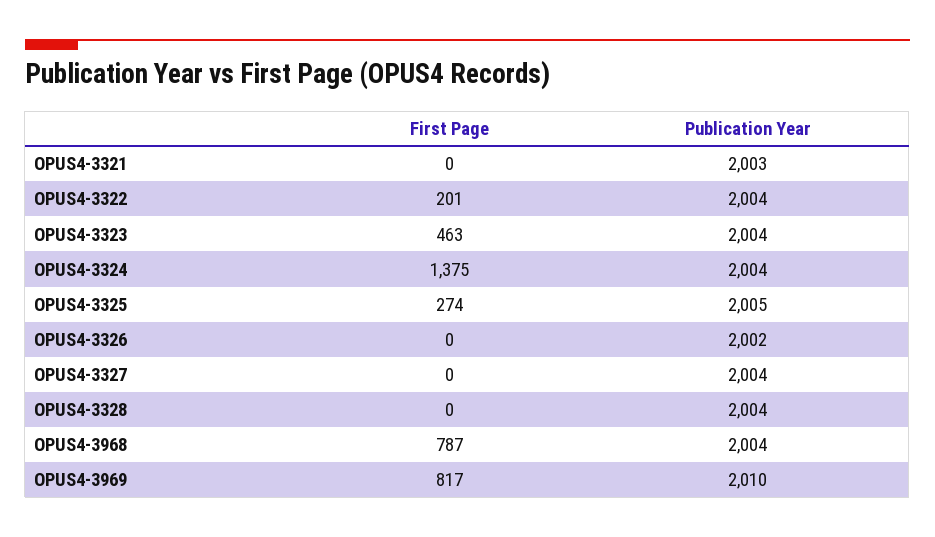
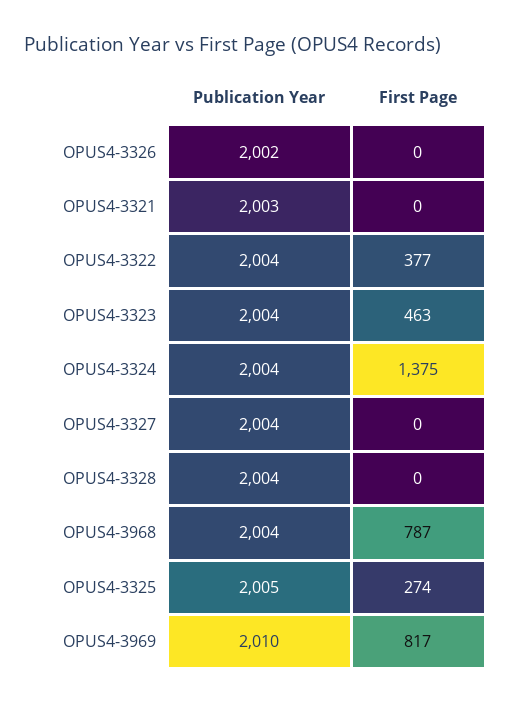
  {
    "First Page": {
      "OPUS4-3321": 0,
-     "OPUS4-3322": 201,
+     "OPUS4-3322": 377,
      "OPUS4-3323": 463,
      "OPUS4-3324": 1375,
      "OPUS4-3325": 274,
      "OPUS4-3326": 0,
      "OPUS4-3327": 0,
      "OPUS4-3328": 0,
      "OPUS4-3968": 787,
      "OPUS4-3969": 817
    },
    "Publication Year": {
      "OPUS4-3321": 2003,
      "OPUS4-3322": 2004,
      "OPUS4-3323": 2004,
      "OPUS4-3324": 2004,
      "OPUS4-3325": 2005,
      "OPUS4-3326": 2002,
      "OPUS4-3327": 2004,
      "OPUS4-3328": 2004,
      "OPUS4-3968": 2004,
      "OPUS4-3969": 2010
    }
  }

